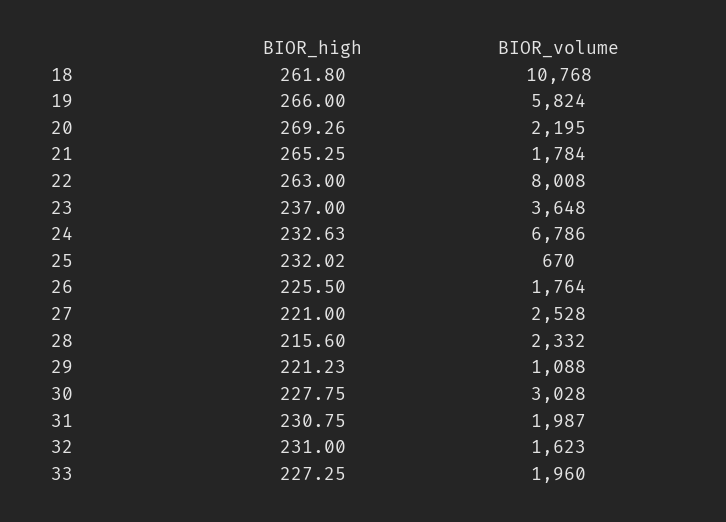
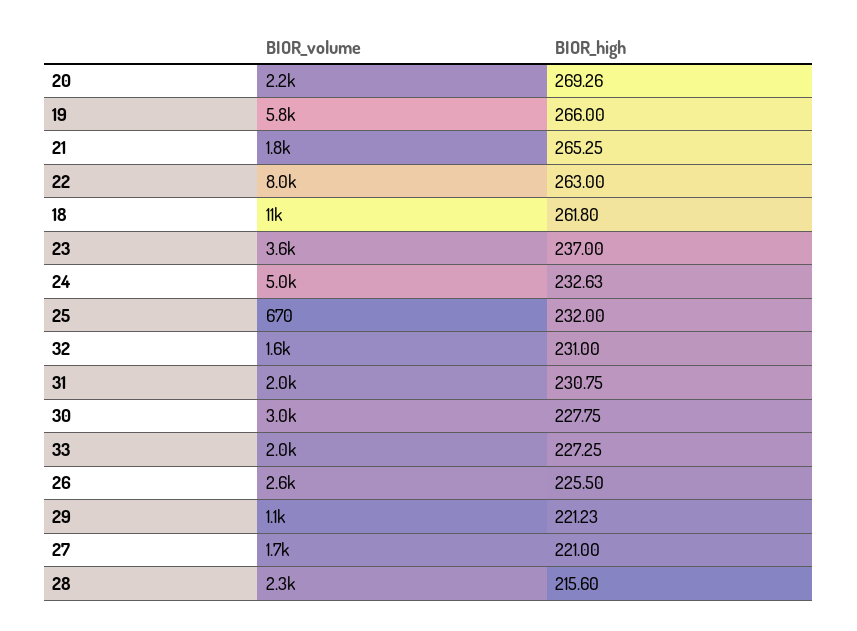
  {
    "BIOR_high": {
      "18": 261.8,
      "19": 266,
      "20": 269.26,
      "21": 265.25,
      "22": 263,
      "23": 237,
      "24": 232.63,
-     "25": 232.02,
+     "25": 232,
      "26": 225.5,
      "27": 221,
      "28": 215.6,
      "29": 221.23,
      "30": 227.75,
      "31": 230.75,
      "32": 231,
      "33": 227.25
    },
    "BIOR_volume": {
      "18": 10768,
      "19": 5824,
      "20": 2195,
      "21": 1784,
      "22": 8008,
      "23": 3648,
-     "24": 6786,
+     "24": 5000,
      "25": 670,
-     "26": 1764,
+     "26": 2600,
-     "27": 2528,
+     "27": 1700,
      "28": 2332,
      "29": 1088,
      "30": 3028,
      "31": 1987,
      "32": 1623,
      "33": 1960
    }
  }

